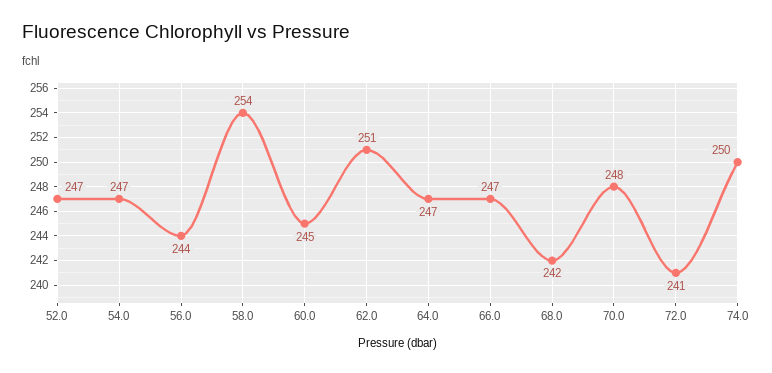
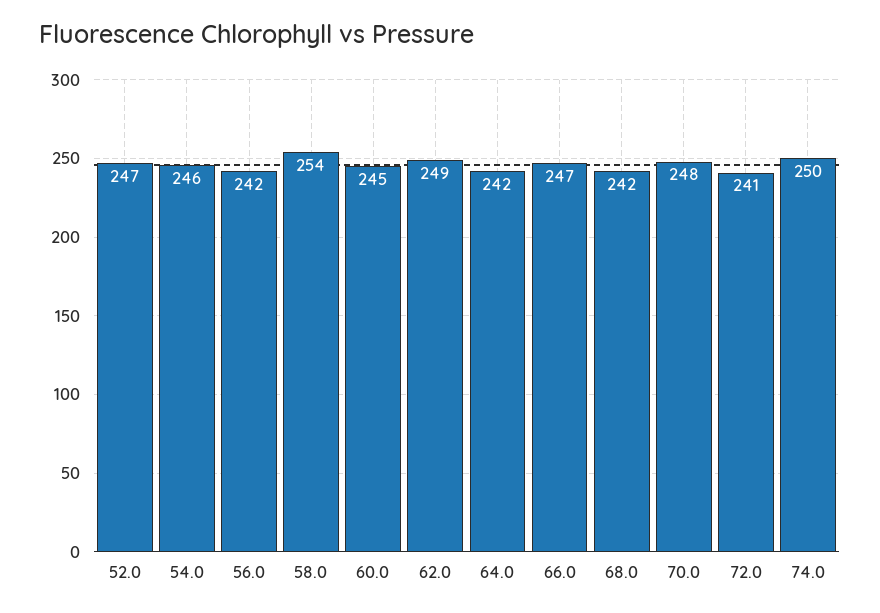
  {
    "52.0": 247,
-   "54.0": 247,
+   "54.0": 246,
-   "56.0": 244,
+   "56.0": 242,
    "58.0": 254,
    "60.0": 245,
-   "62.0": 251,
+   "62.0": 249,
-   "64.0": 247,
+   "64.0": 242,
    "66.0": 247,
    "68.0": 242,
    "70.0": 248,
    "72.0": 241,
    "74.0": 250
  }

